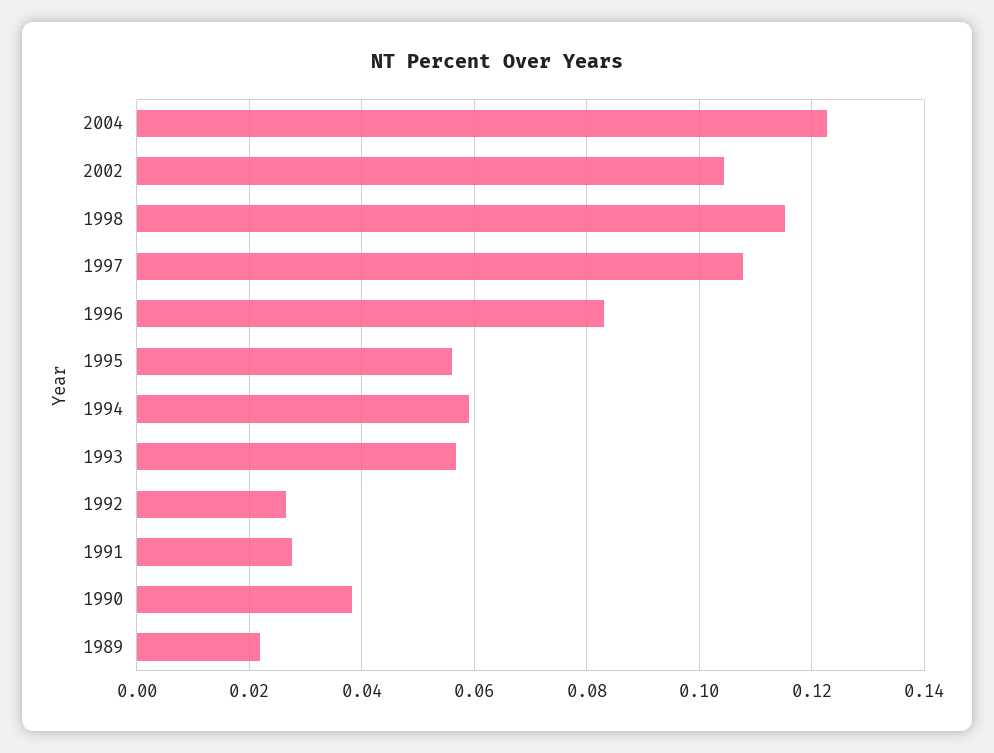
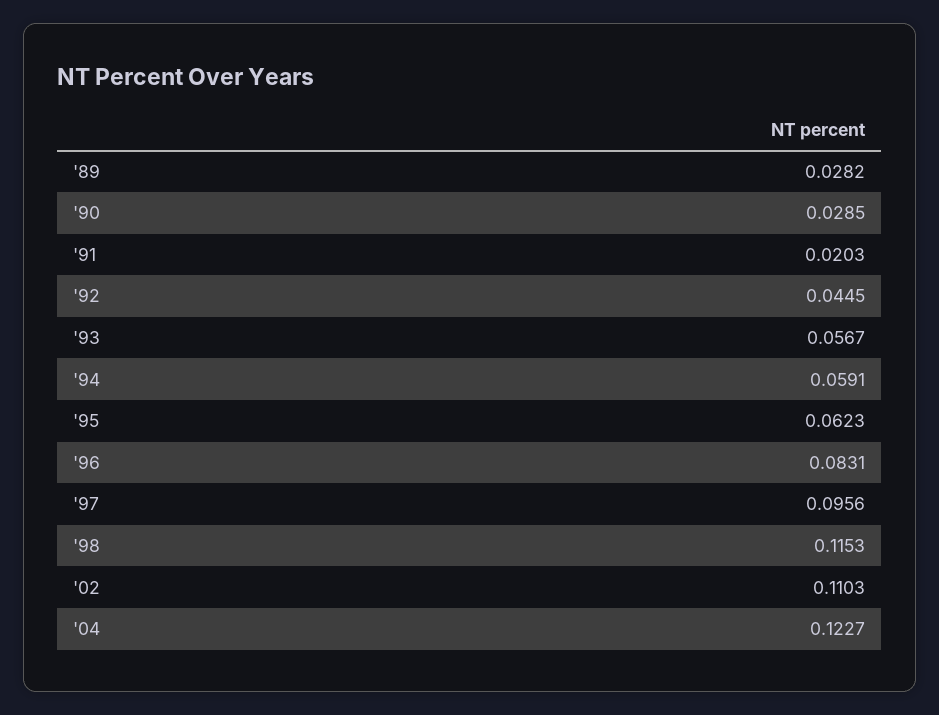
  {
    "2004": 0.1227,
-   "2002": 0.104,
+   "2002": 0.1103,
    "1998": 0.1153,
-   "1997": 0.108,
+   "1997": 0.0956,
    "1996": 0.0831,
-   "1995": 0.056,
+   "1995": 0.0623,
    "1994": 0.0591,
    "1993": 0.0567,
-   "1992": 0.026,
+   "1992": 0.0445,
-   "1991": 0.028,
+   "1991": 0.0203,
-   "1990": 0.038,
+   "1990": 0.0285,
-   "1989": 0.022
+   "1989": 0.0282
  }

